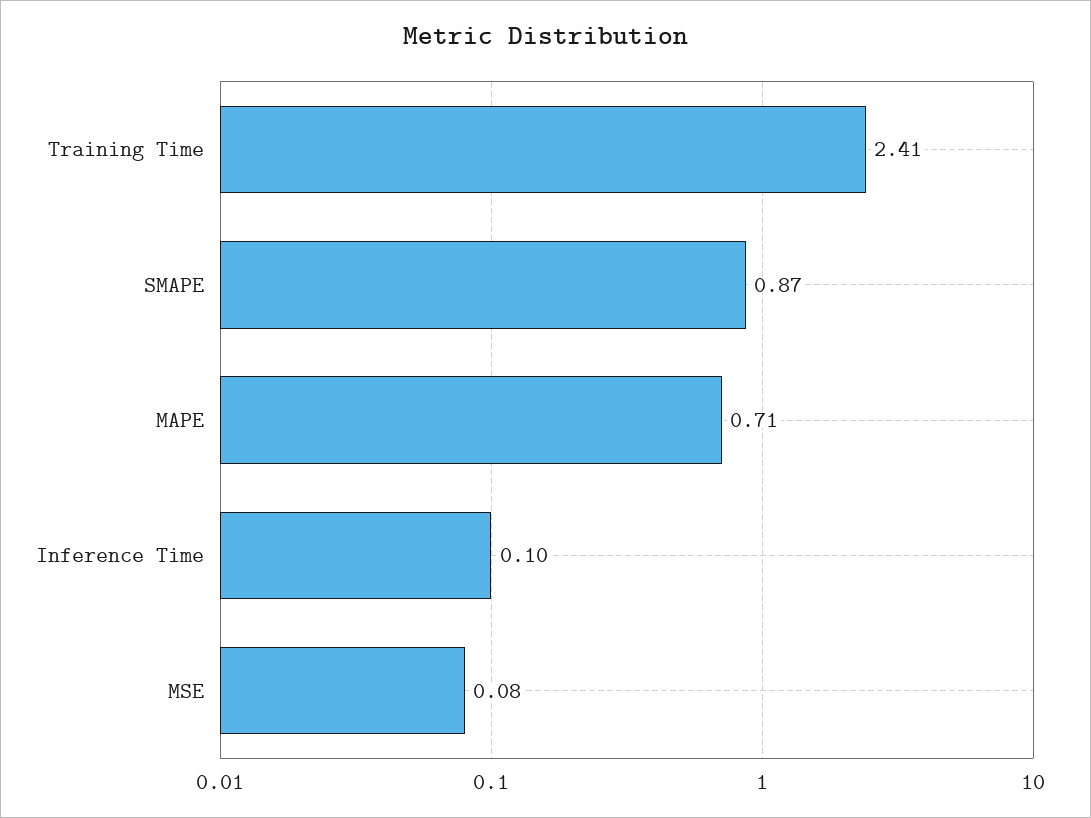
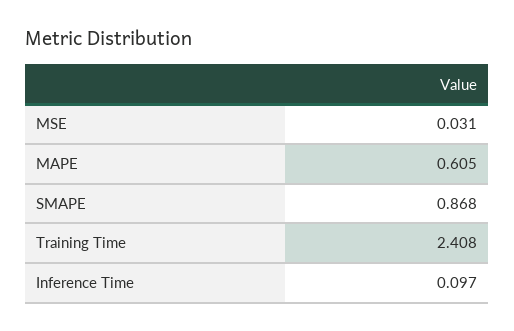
  {
    "Training Time": 2.408,
    "SMAPE": 0.868,
-   "MAPE": 0.71,
+   "MAPE": 0.605,
    "Inference Time": 0.097,
-   "MSE": 0.08
+   "MSE": 0.031
  }

